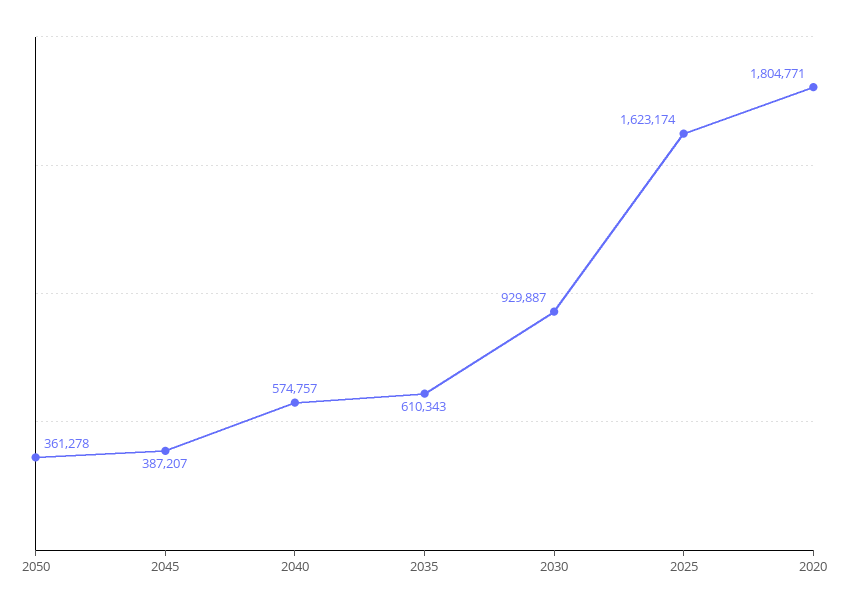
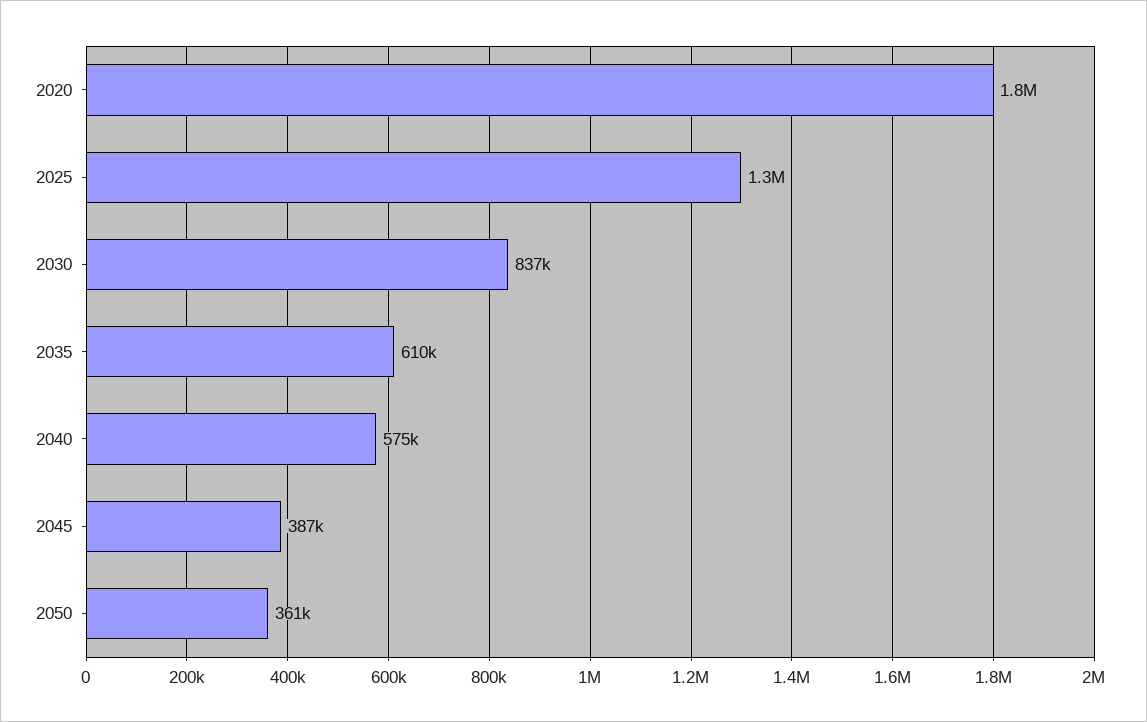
  {
    "2050": 361278,
    "2045": 387207,
    "2040": 574757,
    "2035": 610343,
-   "2030": 929887,
+   "2030": 837000,
-   "2025": 1623174,
+   "2025": 1300000,
    "2020": 1804771
  }

